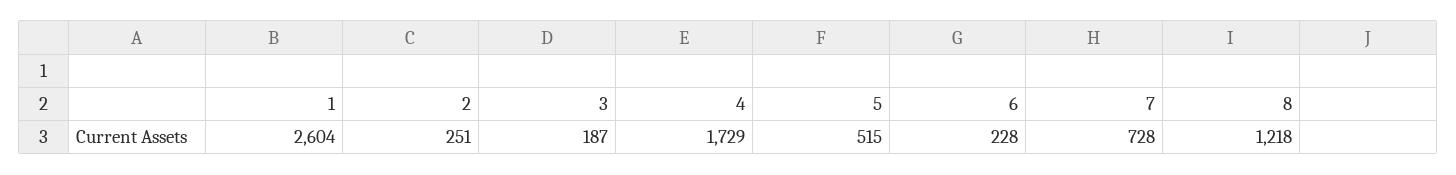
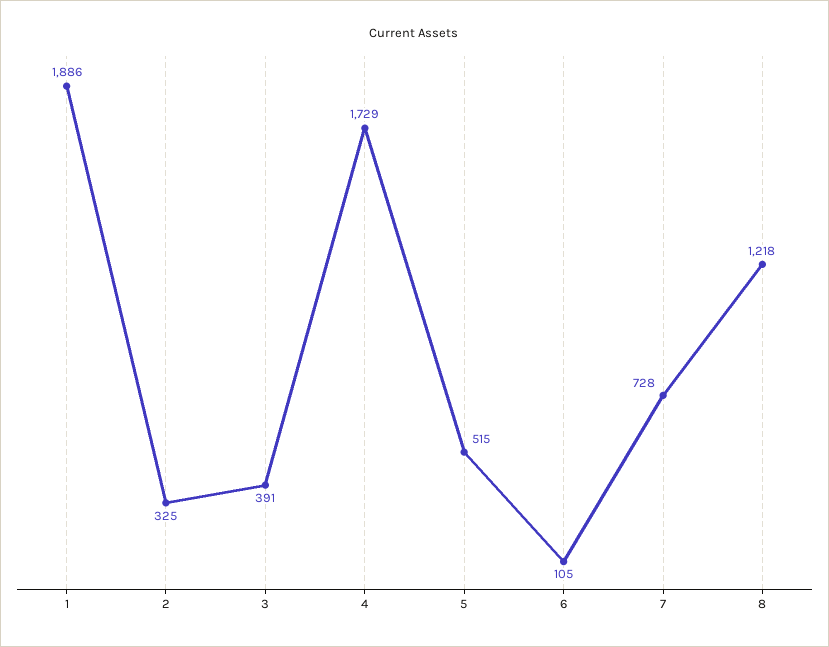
  {
-   "1": 2604,
+   "1": 1886,
-   "2": 251,
+   "2": 325,
-   "3": 187,
+   "3": 391,
    "4": 1729,
    "5": 515,
-   "6": 228,
+   "6": 105,
    "7": 728,
    "8": 1218
  }

